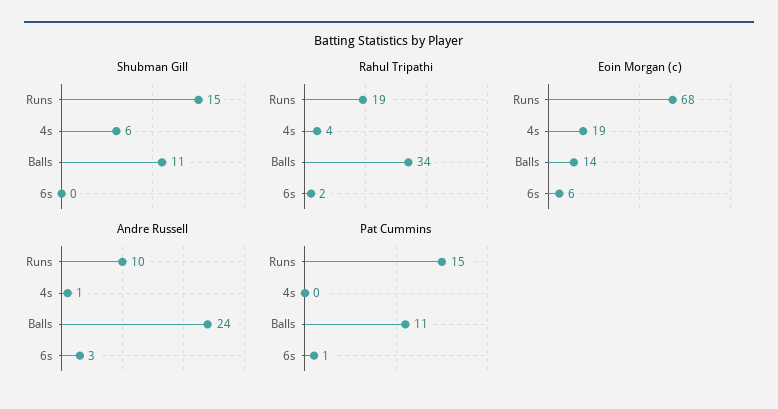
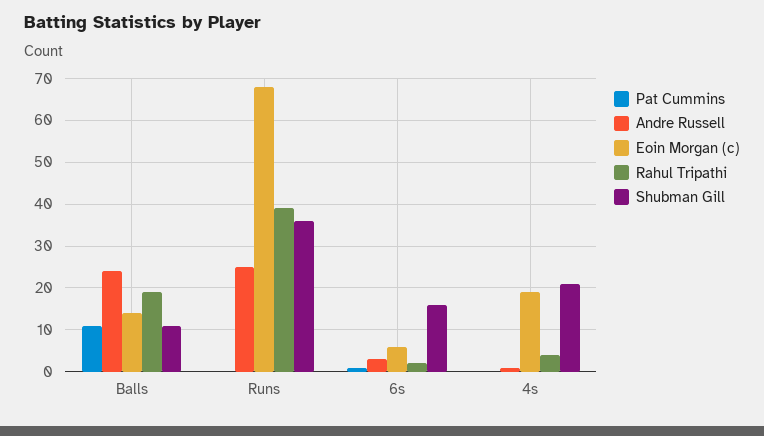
  {
    "Shubman Gill": {
-     "Runs": 15,
+     "Runs": 35,
-     "4s": 6,
+     "4s": 20,
      "Balls": 11,
-     "6s": 0
+     "6s": 15
    },
    "Rahul Tripathi": {
-     "Runs": 19,
+     "Runs": 40,
      "4s": 4,
-     "Balls": 34,
+     "Balls": 20,
      "6s": 2
    },
    "Eoin Morgan (c)": {
      "Runs": 68,
      "4s": 19,
      "Balls": 14,
      "6s": 6
    },
    "Andre Russell": {
-     "Runs": 10,
+     "Runs": 25,
      "4s": 1,
      "Balls": 24,
      "6s": 3
    },
    "Pat Cummins": {
-     "Runs": 15,
+     "Runs": 0,
      "4s": 0,
      "Balls": 11,
      "6s": 1
    }
  }

